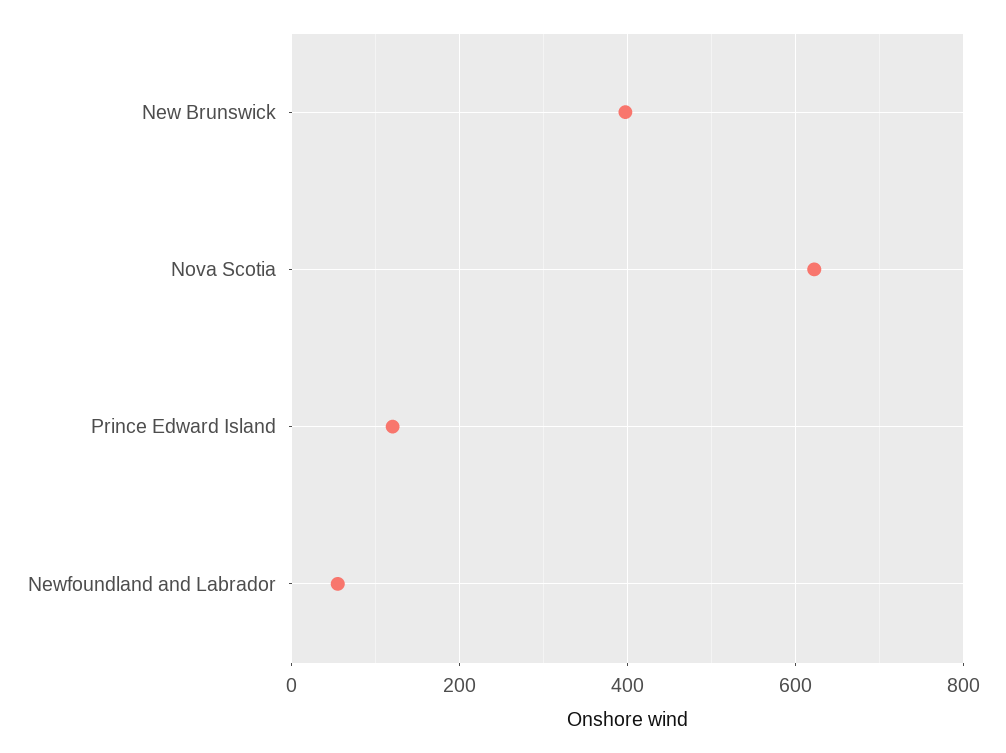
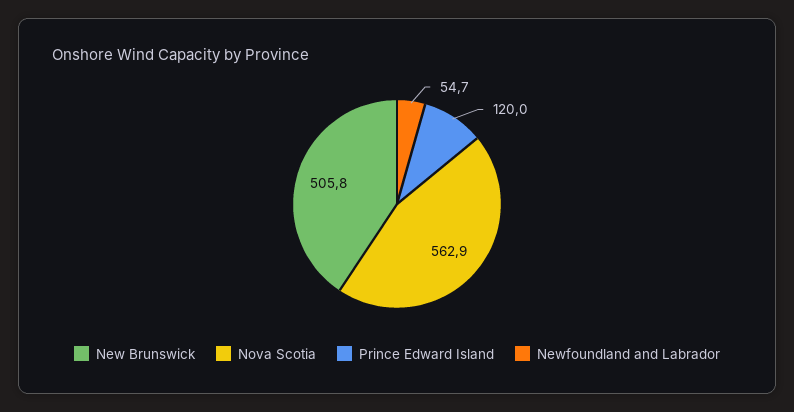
  {
-   "New Brunswick": 400,
+   "New Brunswick": 505.8,
-   "Nova Scotia": 620,
+   "Nova Scotia": 562.9,
    "Prince Edward Island": 120,
    "Newfoundland and Labrador": 54.7
  }

